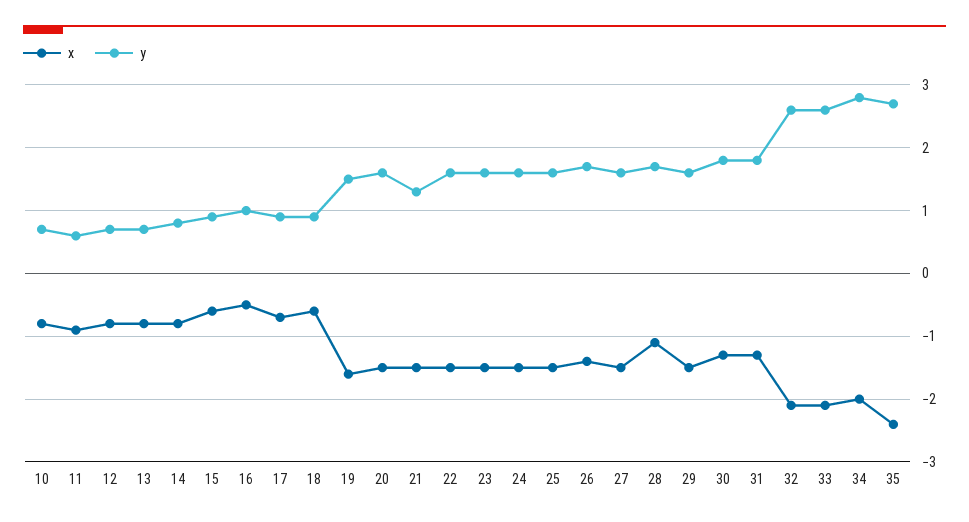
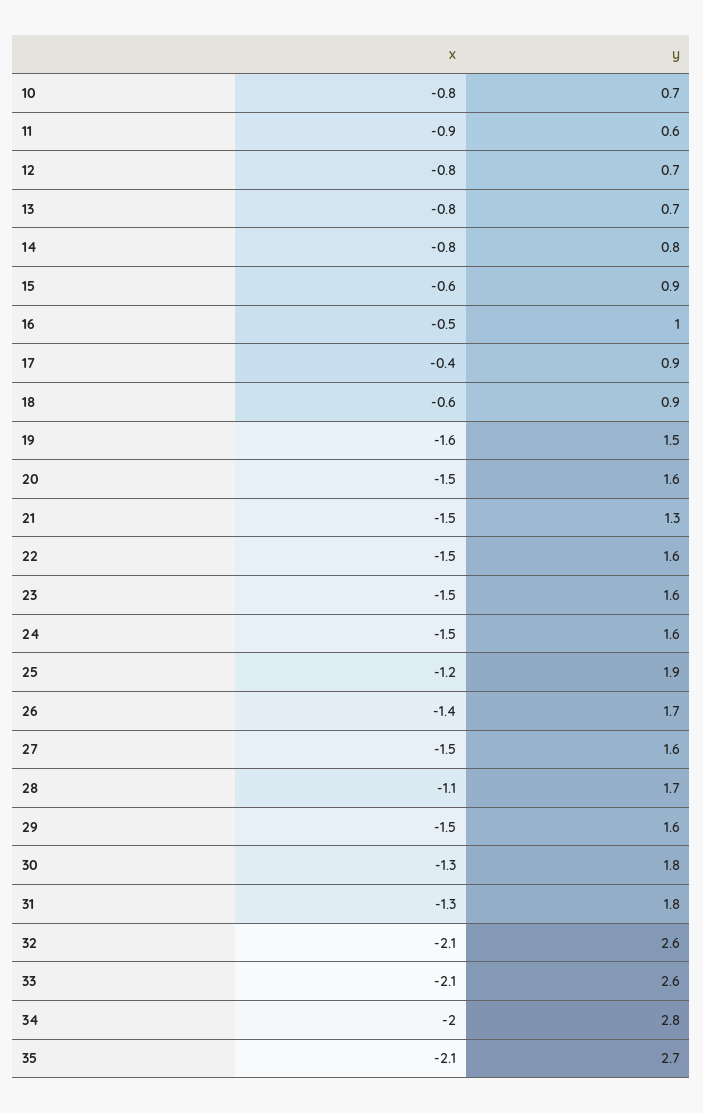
  {
    "x": {
      "10": -0.8,
      "11": -0.9,
      "12": -0.8,
      "13": -0.8,
      "14": -0.8,
      "15": -0.6,
      "16": -0.5,
-     "17": -0.7,
+     "17": -0.4,
      "18": -0.6,
      "19": -1.6,
      "20": -1.5,
      "21": -1.5,
      "22": -1.5,
      "23": -1.5,
      "24": -1.5,
-     "25": -1.5,
+     "25": -1.2,
      "26": -1.4,
      "27": -1.5,
      "28": -1.1,
      "29": -1.5,
      "30": -1.3,
      "31": -1.3,
      "32": -2.1,
      "33": -2.1,
      "34": -2,
-     "35": -2.4
+     "35": -2.1
    },
    "y": {
      "10": 0.7,
      "11": 0.6,
      "12": 0.7,
      "13": 0.7,
      "14": 0.8,
      "15": 0.9,
      "16": 1,
      "17": 0.9,
      "18": 0.9,
      "19": 1.5,
      "20": 1.6,
      "21": 1.3,
      "22": 1.6,
      "23": 1.6,
      "24": 1.6,
-     "25": 1.6,
+     "25": 1.9,
      "26": 1.7,
      "27": 1.6,
      "28": 1.7,
      "29": 1.6,
      "30": 1.8,
      "31": 1.8,
      "32": 2.6,
      "33": 2.6,
      "34": 2.8,
      "35": 2.7
    }
  }

